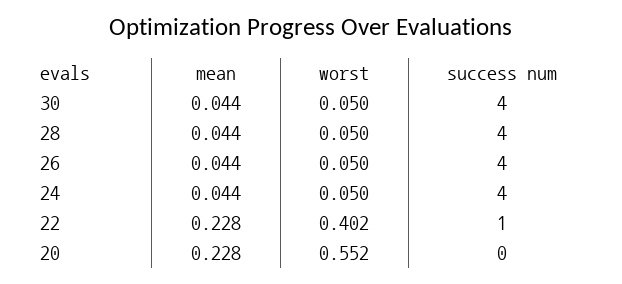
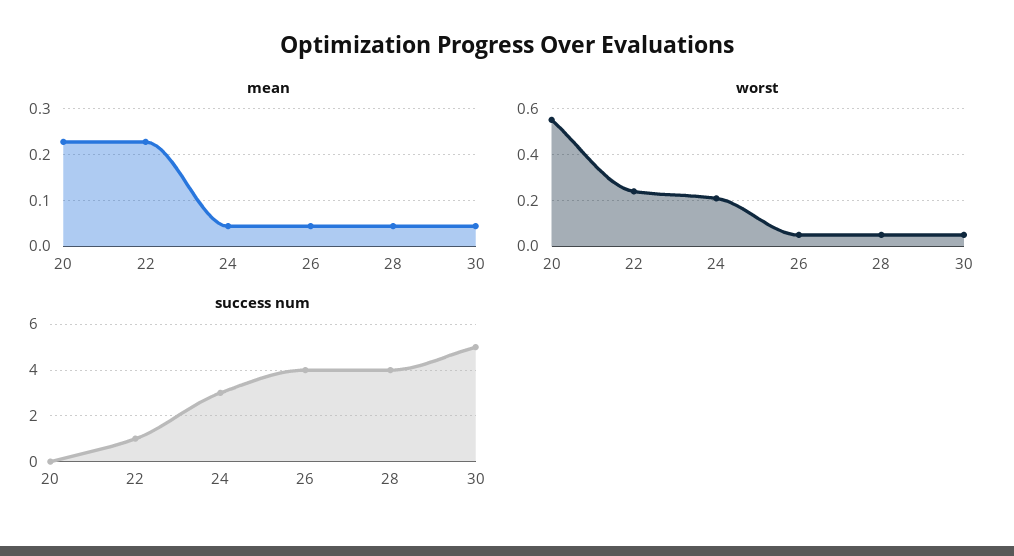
  {
    "mean": {
      "30": 0.044,
      "28": 0.044,
      "26": 0.044,
      "24": 0.044,
      "22": 0.228,
      "20": 0.228
    },
    "worst": {
      "30": 0.05,
      "28": 0.05,
      "26": 0.05,
-     "24": 0.05,
+     "24": 0.2,
-     "22": 0.402,
+     "22": 0.25,
      "20": 0.552
    },
    "success num": {
-     "30": 4,
+     "30": 5,
      "28": 4,
      "26": 4,
-     "24": 4,
+     "24": 3,
      "22": 1,
      "20": 0
    }
  }

